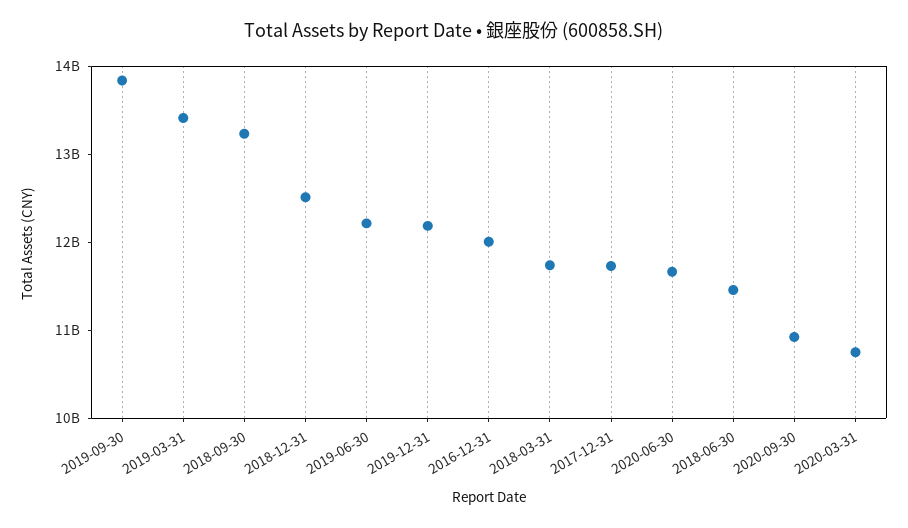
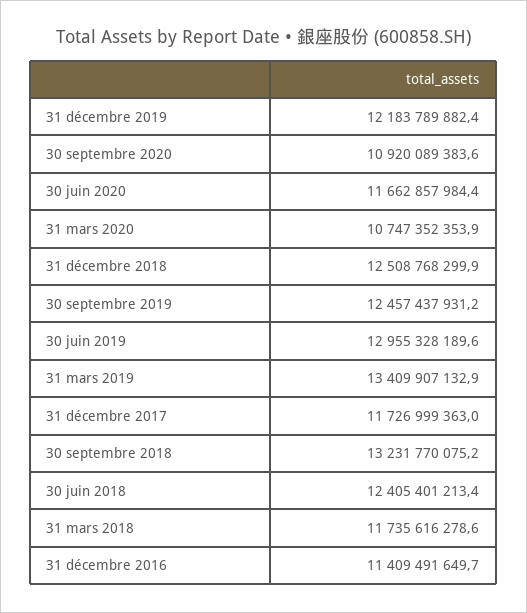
  {
-   "2019-09-30": 13800000000,
+   "2019-09-30": 12457437931.2,
    "2019-03-31": 13409907132.9,
    "2018-09-30": 13231770075.2,
    "2018-12-31": 12508768299.9,
-   "2019-06-30": 12200000000,
+   "2019-06-30": 12955328189.6,
    "2019-12-31": 12183789882.4,
-   "2016-12-31": 12000000000,
+   "2016-12-31": 11409491649.7,
    "2018-03-31": 11735616278.6,
    "2017-12-31": 11726999363,
    "2020-06-30": 11662857984.4,
-   "2018-06-30": 11400000000,
+   "2018-06-30": 12405401213.4,
    "2020-09-30": 10920089383.6,
    "2020-03-31": 10747352353.9
  }

